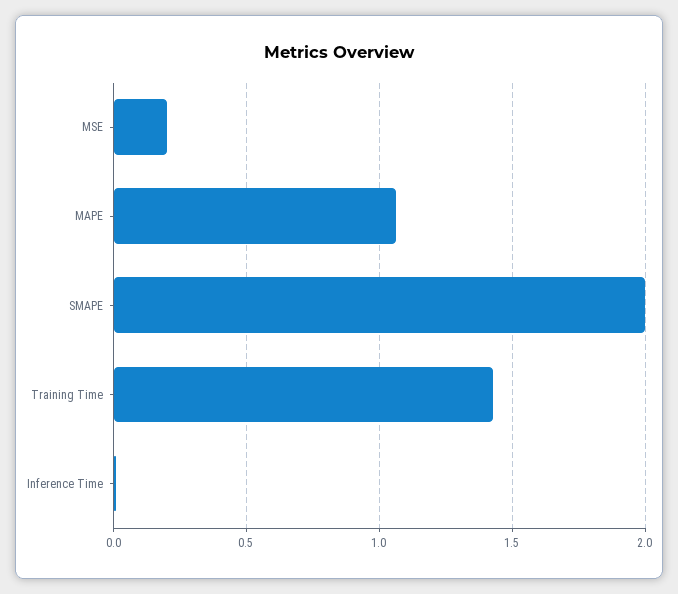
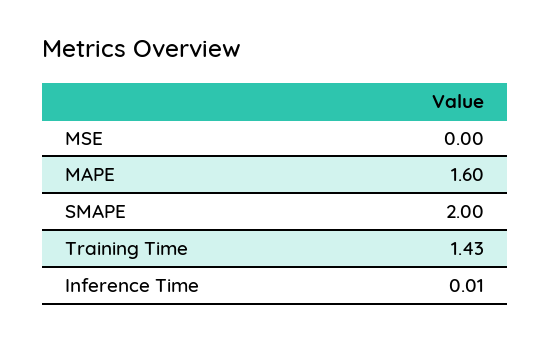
  {
-   "MSE": 0.2,
+   "MSE": 0,
-   "MAPE": 1.05,
+   "MAPE": 1.6,
    "SMAPE": 2,
    "Training Time": 1.43,
    "Inference Time": 0.01
  }

